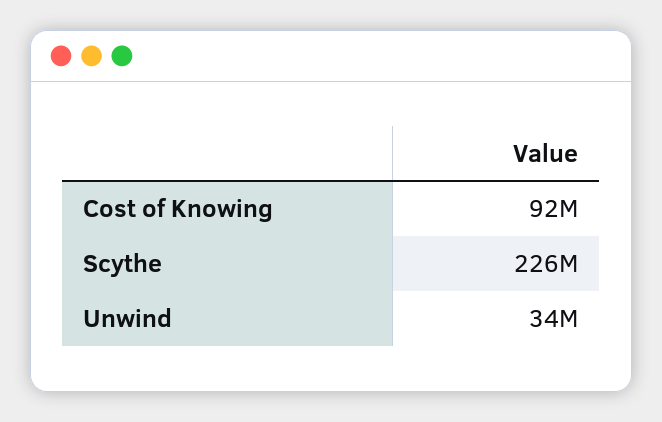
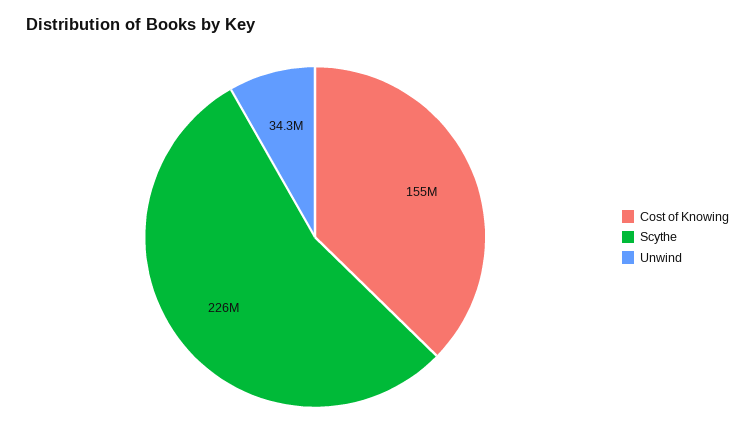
  {
-   "Cost of Knowing": 92000000,
+   "Cost of Knowing": 155000000,
    "Scythe": 226000000,
    "Unwind": 34300000
  }

